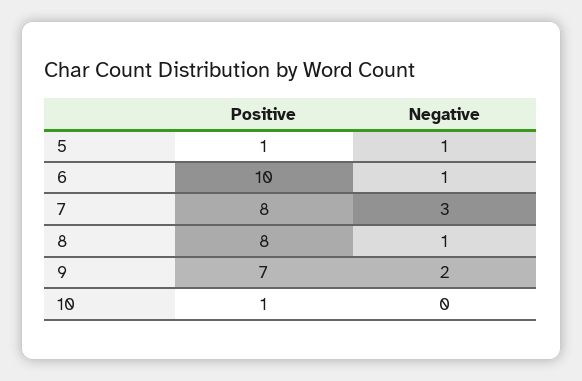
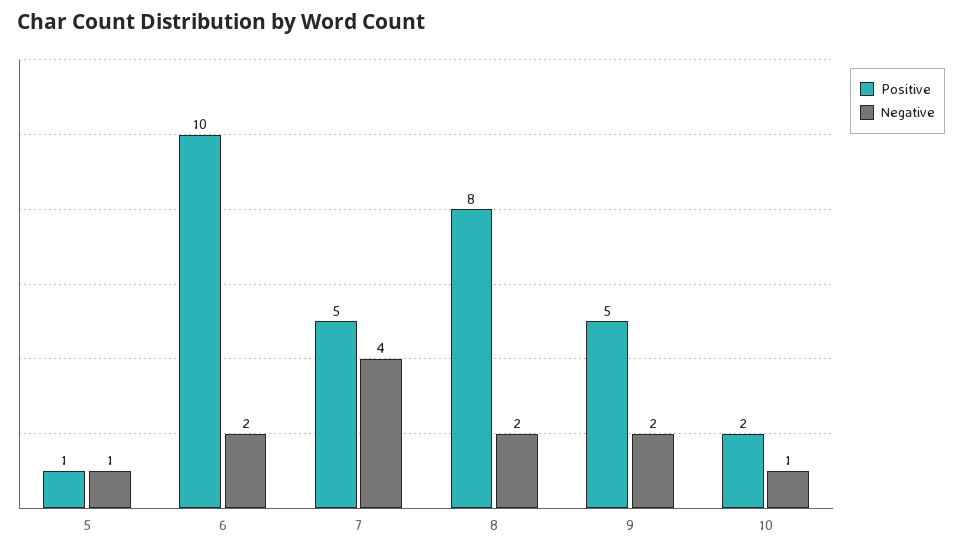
  {
    "Positive": {
      "5": 1,
      "6": 10,
-     "7": 8,
+     "7": 5,
      "8": 8,
-     "9": 7,
+     "9": 5,
-     "10": 1
+     "10": 2
    },
    "Negative": {
      "5": 1,
-     "6": 1,
+     "6": 2,
-     "7": 3,
+     "7": 4,
-     "8": 1,
+     "8": 2,
      "9": 2,
-     "10": 0
+     "10": 1
    }
  }

